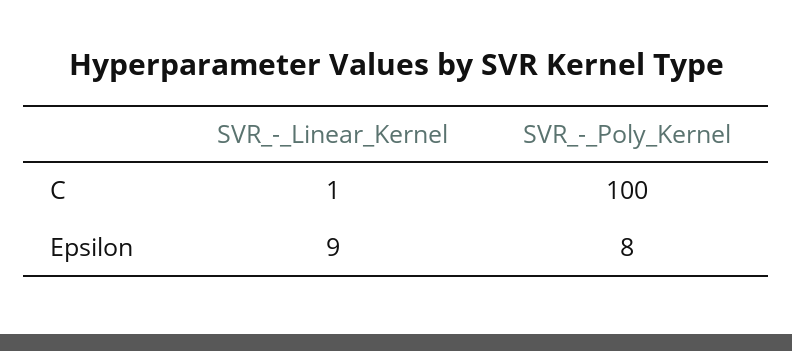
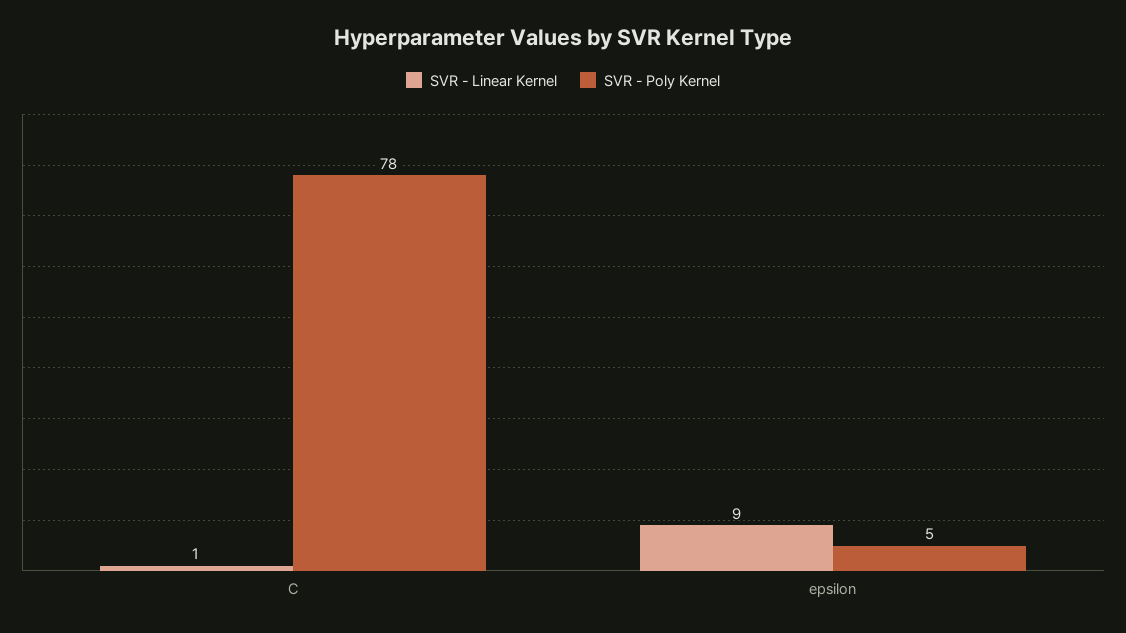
  {
    "SVR_-_Linear_Kernel": {
      "C": 1,
      "Epsilon": 9
    },
    "SVR_-_Poly_Kernel": {
-     "C": 100,
+     "C": 78,
-     "Epsilon": 8
+     "Epsilon": 5
    }
  }

